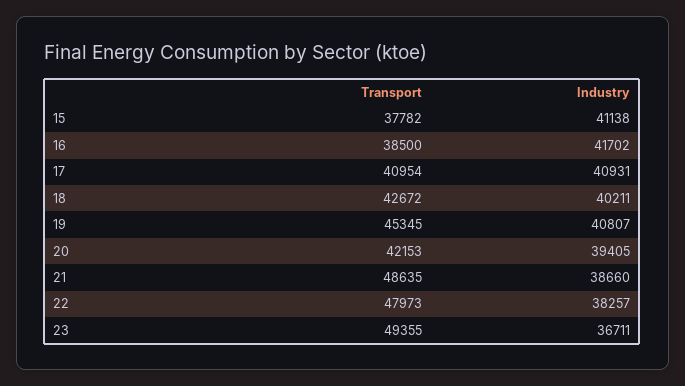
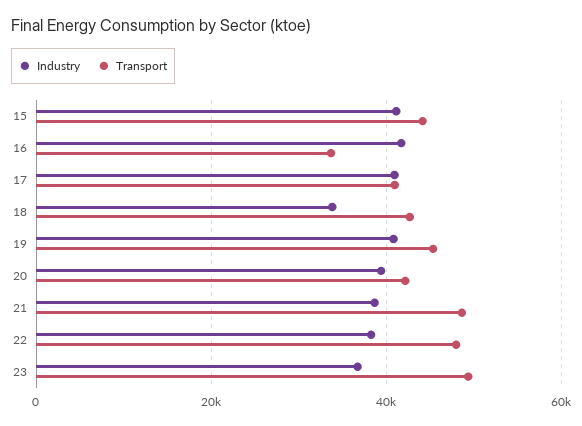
  {
    "Transport": {
-     "15": 37782,
+     "15": 44000,
-     "16": 38500,
+     "16": 34000,
      "17": 40954,
      "18": 42672,
      "19": 45345,
      "20": 42153,
      "21": 48635,
      "22": 47973,
      "23": 49355
    },
    "Industry": {
      "15": 41138,
      "16": 41702,
      "17": 40931,
-     "18": 40211,
+     "18": 34000,
      "19": 40807,
      "20": 39405,
      "21": 38660,
      "22": 38257,
      "23": 36711
    }
  }

